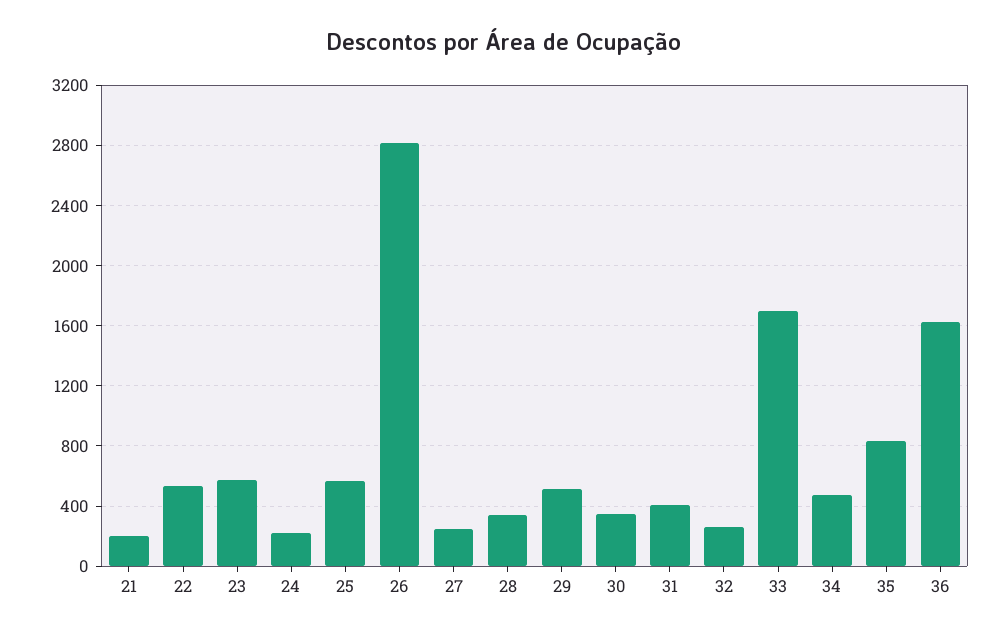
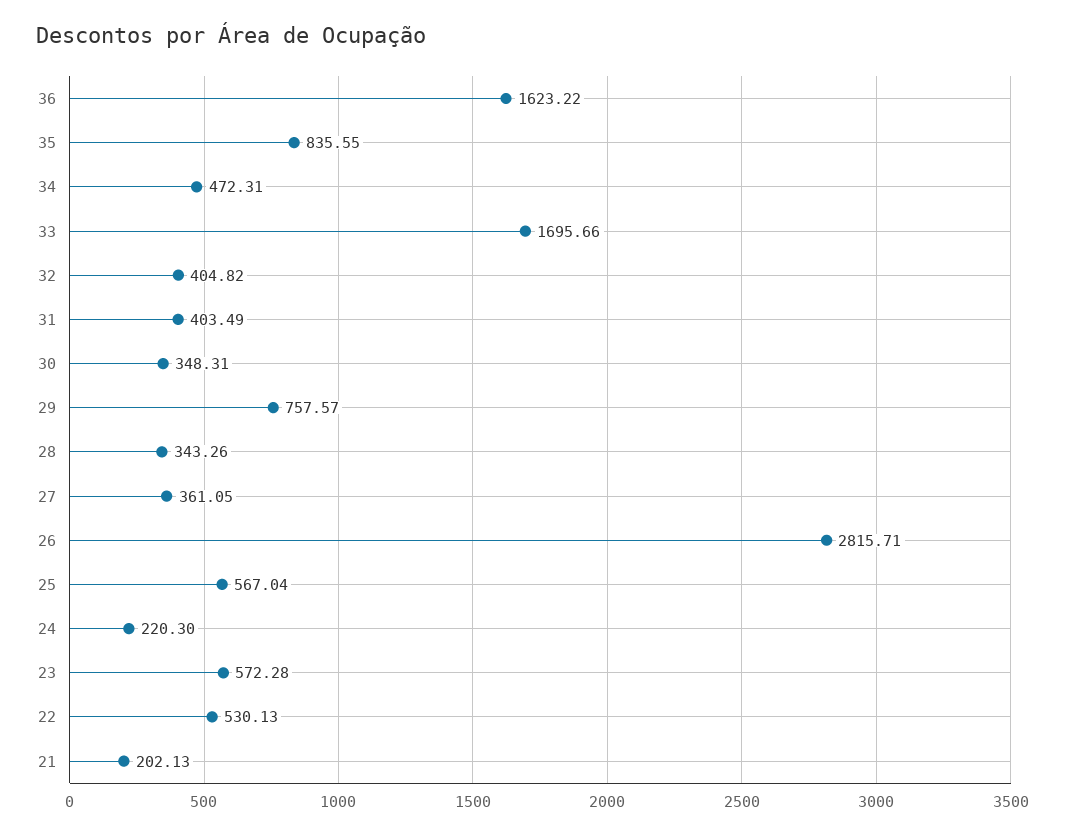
  {
    "21": 202.13,
    "22": 530.13,
    "23": 572.28,
    "24": 220.3,
    "25": 567.04,
    "26": 2815.71,
-   "27": 250,
+   "27": 361.05,
    "28": 343.26,
-   "29": 500,
+   "29": 757.57,
    "30": 348.31,
    "31": 403.49,
-   "32": 250,
+   "32": 404.82,
    "33": 1695.66,
    "34": 472.31,
    "35": 835.55,
    "36": 1623.22
  }

